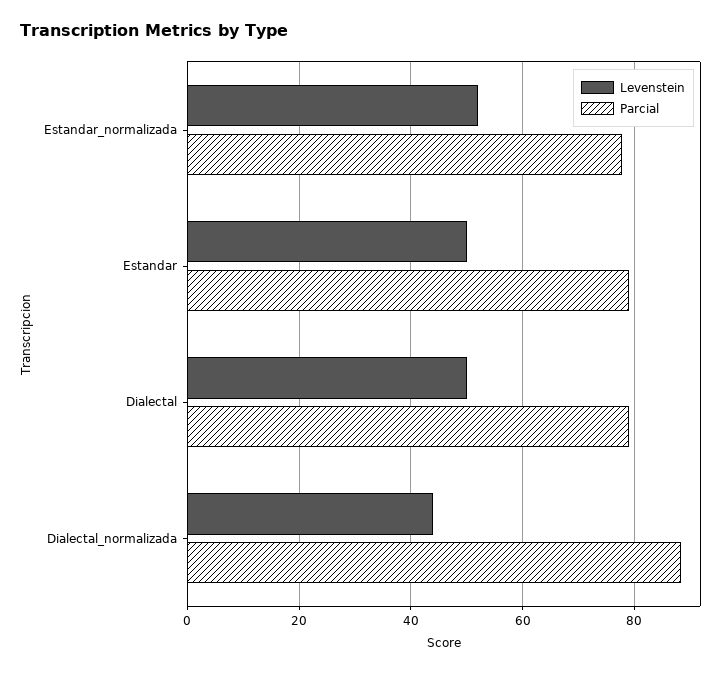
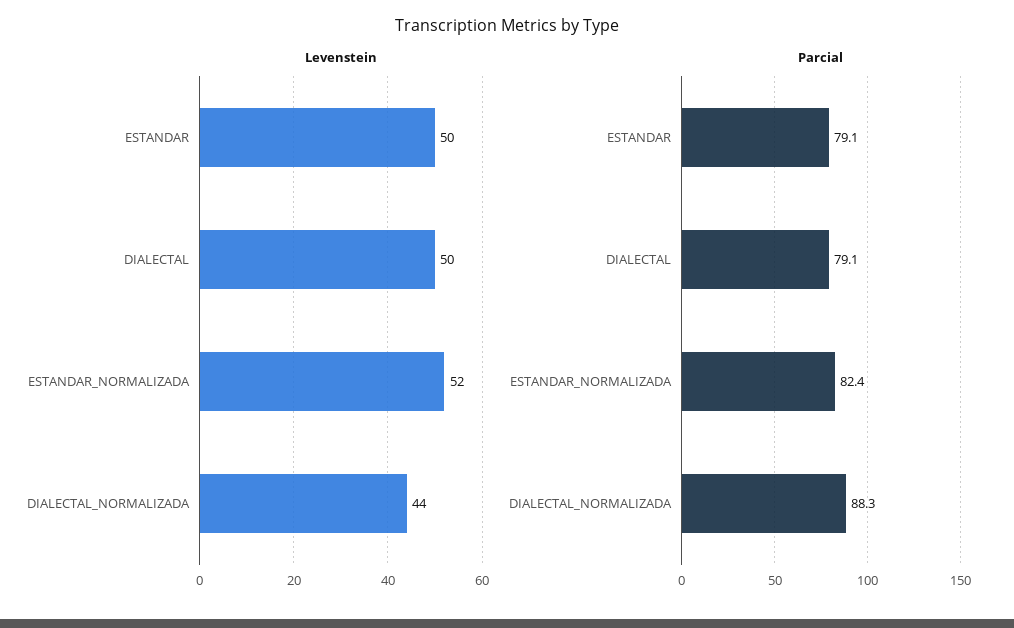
  {
    "Levenstein": {
      "Estandar_normalizada": 52,
      "Estandar": 50,
      "Dialectal": 50,
      "Dialectal_normalizada": 44
    },
    "Parcial": {
-     "Estandar_normalizada": 78,
+     "Estandar_normalizada": 82.4,
      "Estandar": 79.1,
      "Dialectal": 79.1,
      "Dialectal_normalizada": 88.3
    }
  }

